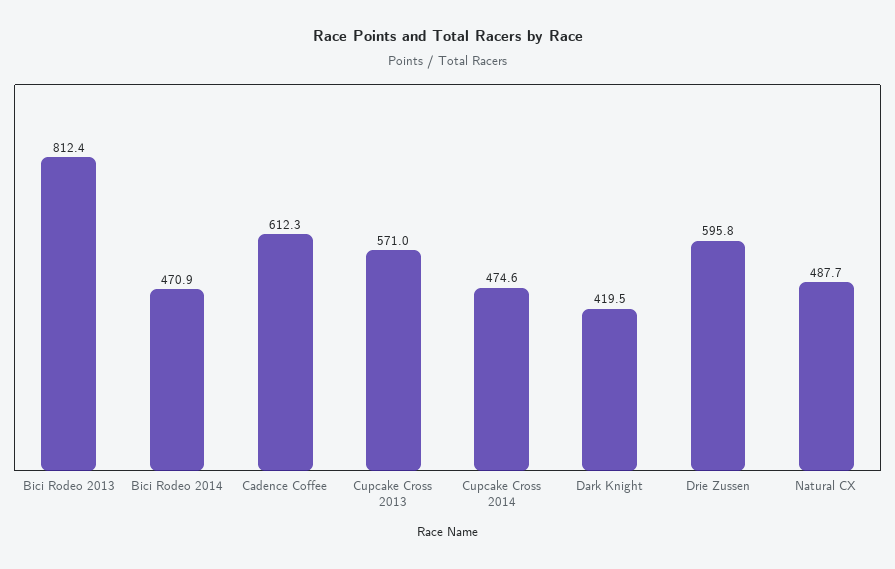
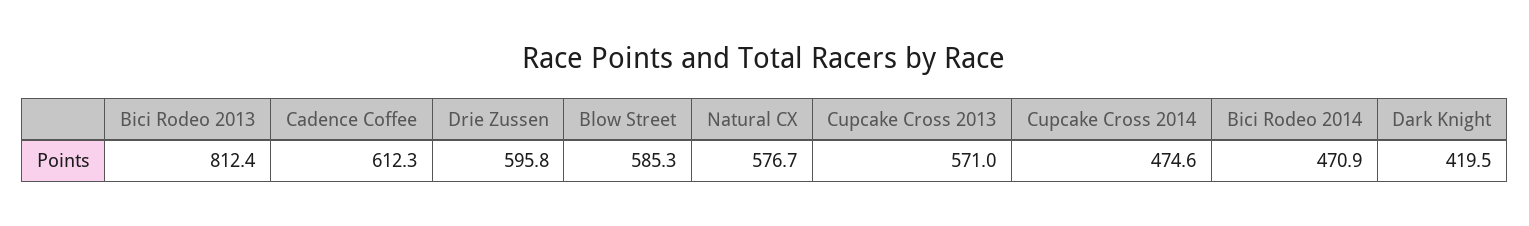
  {
    "Bici Rodeo 2013": 812.4,
    "Bici Rodeo 2014": 470.9,
    "Cadence Coffee": 612.3,
    "Cupcake Cross 2013": 571,
    "Cupcake Cross 2014": 474.6,
    "Dark Knight": 419.5,
    "Drie Zussen": 595.8,
-   "Natural CX": 487.7
+   "Natural CX": 576.7,
+   "Blow Street": 585.3
  }

